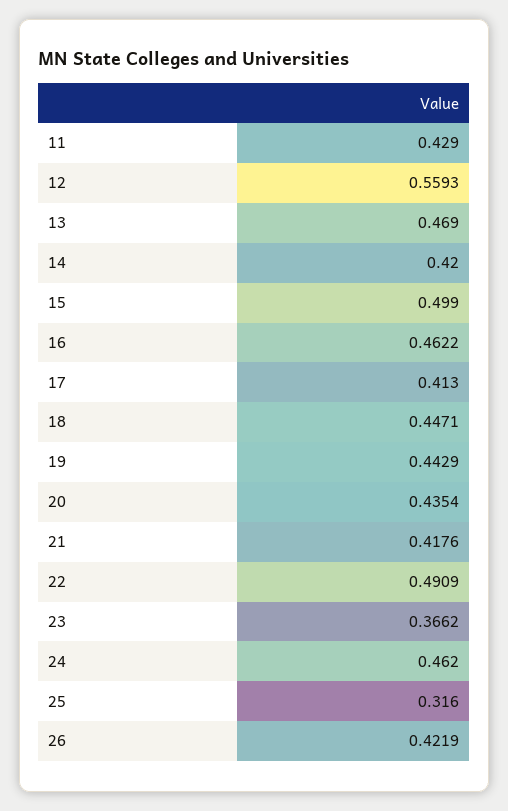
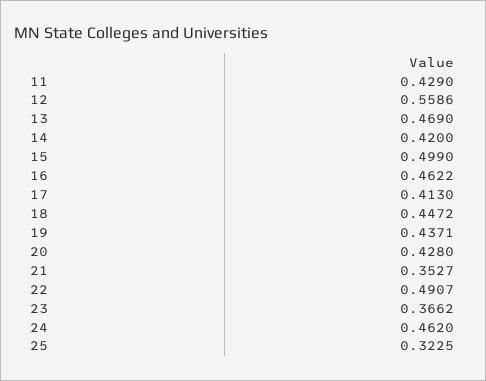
  {
    "11": 0.429,
-   "12": 0.5593,
+   "12": 0.5586,
    "13": 0.469,
    "14": 0.42,
    "15": 0.499,
    "16": 0.4622,
    "17": 0.413,
-   "18": 0.4471,
+   "18": 0.4472,
-   "19": 0.4429,
+   "19": 0.4371,
-   "20": 0.4354,
+   "20": 0.428,
-   "21": 0.4176,
+   "21": 0.3527,
-   "22": 0.4909,
+   "22": 0.4907,
    "23": 0.3662,
    "24": 0.462,
-   "25": 0.316,
+   "25": 0.3225
-   "26": 0.4219
  }

